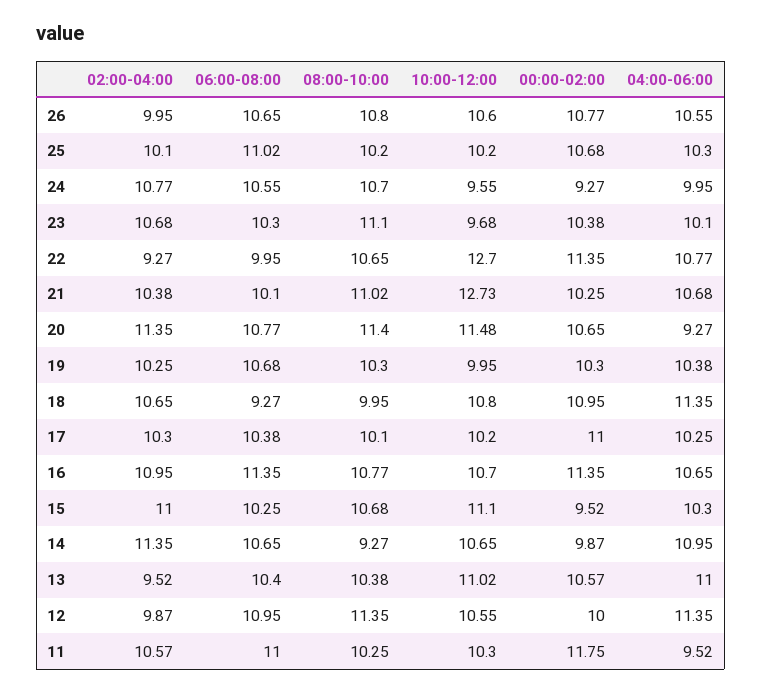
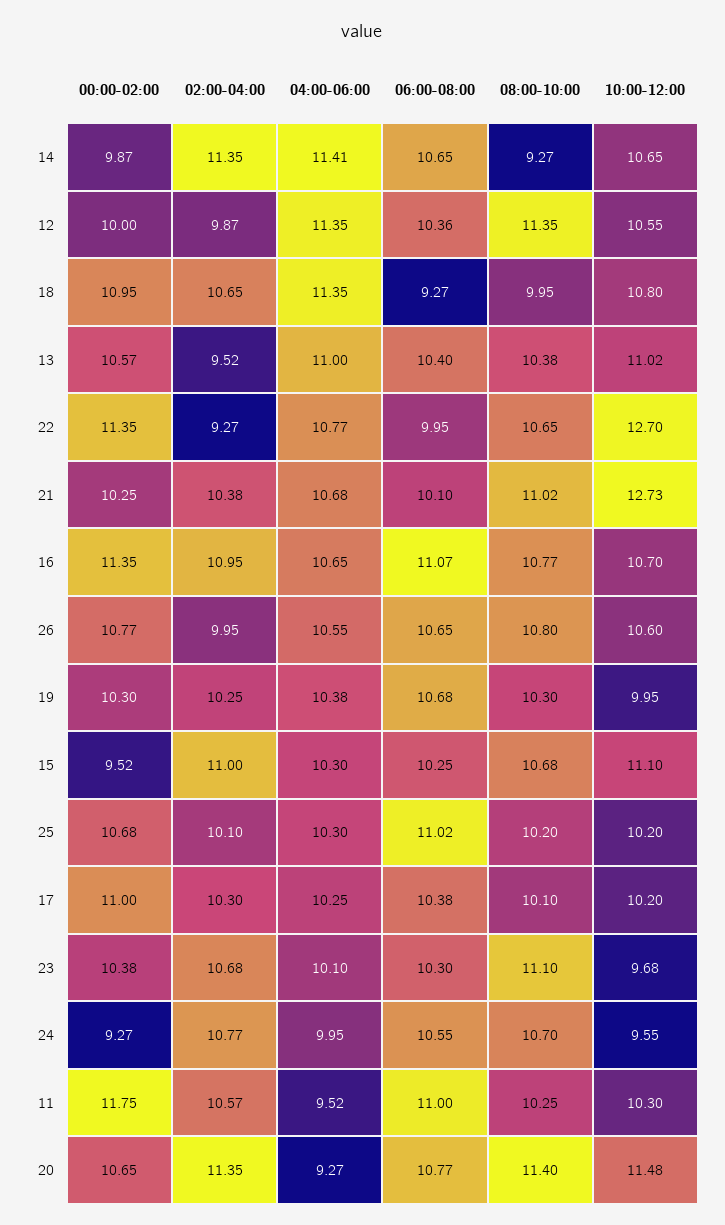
  {
    "02:00-04:00": {
      "26": 9.95,
      "25": 10.1,
      "24": 10.77,
      "23": 10.68,
      "22": 9.27,
      "21": 10.38,
      "20": 11.35,
      "19": 10.25,
      "18": 10.65,
      "17": 10.3,
      "16": 10.95,
      "15": 11,
      "14": 11.35,
      "13": 9.52,
      "12": 9.87,
      "11": 10.57
    },
    "06:00-08:00": {
      "26": 10.65,
      "25": 11.02,
      "24": 10.55,
      "23": 10.3,
      "22": 9.95,
      "21": 10.1,
      "20": 10.77,
      "19": 10.68,
      "18": 9.27,
      "17": 10.38,
-     "16": 11.35,
+     "16": 11.07,
      "15": 10.25,
      "14": 10.65,
      "13": 10.4,
-     "12": 10.95,
+     "12": 10.36,
      "11": 11
    },
    "08:00-10:00": {
      "26": 10.8,
      "25": 10.2,
      "24": 10.7,
      "23": 11.1,
      "22": 10.65,
      "21": 11.02,
      "20": 11.4,
      "19": 10.3,
      "18": 9.95,
      "17": 10.1,
      "16": 10.77,
      "15": 10.68,
      "14": 9.27,
      "13": 10.38,
      "12": 11.35,
      "11": 10.25
    },
    "10:00-12:00": {
      "26": 10.6,
      "25": 10.2,
      "24": 9.55,
      "23": 9.68,
      "22": 12.7,
      "21": 12.73,
      "20": 11.48,
      "19": 9.95,
      "18": 10.8,
      "17": 10.2,
      "16": 10.7,
      "15": 11.1,
      "14": 10.65,
      "13": 11.02,
      "12": 10.55,
      "11": 10.3
    },
    "00:00-02:00": {
      "26": 10.77,
      "25": 10.68,
      "24": 9.27,
      "23": 10.38,
      "22": 11.35,
      "21": 10.25,
      "20": 10.65,
      "19": 10.3,
      "18": 10.95,
      "17": 11,
      "16": 11.35,
      "15": 9.52,
      "14": 9.87,
      "13": 10.57,
      "12": 10,
      "11": 11.75
    },
    "04:00-06:00": {
      "26": 10.55,
      "25": 10.3,
      "24": 9.95,
      "23": 10.1,
      "22": 10.77,
      "21": 10.68,
      "20": 9.27,
      "19": 10.38,
      "18": 11.35,
      "17": 10.25,
      "16": 10.65,
      "15": 10.3,
-     "14": 10.95,
+     "14": 11.41,
      "13": 11,
      "12": 11.35,
      "11": 9.52
    }
  }

